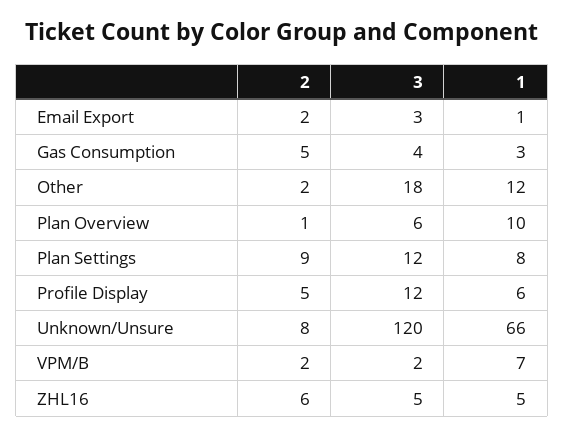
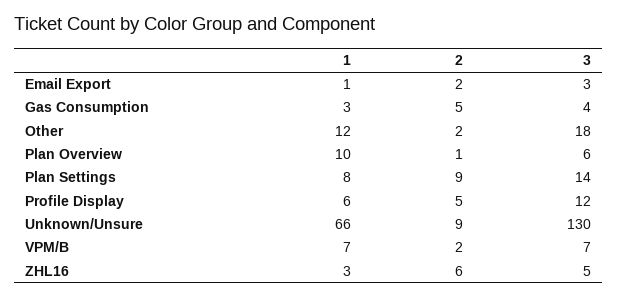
  {
    "2": {
      "Email Export": 2,
      "Gas Consumption": 5,
      "Other": 2,
      "Plan Overview": 1,
      "Plan Settings": 9,
      "Profile Display": 5,
-     "Unknown/Unsure": 8,
+     "Unknown/Unsure": 9,
      "VPM/B": 2,
      "ZHL16": 6
    },
    "3": {
      "Email Export": 3,
      "Gas Consumption": 4,
      "Other": 18,
      "Plan Overview": 6,
-     "Plan Settings": 12,
+     "Plan Settings": 14,
      "Profile Display": 12,
-     "Unknown/Unsure": 120,
+     "Unknown/Unsure": 130,
-     "VPM/B": 2,
+     "VPM/B": 7,
      "ZHL16": 5
    },
    "1": {
      "Email Export": 1,
      "Gas Consumption": 3,
      "Other": 12,
      "Plan Overview": 10,
      "Plan Settings": 8,
      "Profile Display": 6,
      "Unknown/Unsure": 66,
      "VPM/B": 7,
-     "ZHL16": 5
+     "ZHL16": 3
    }
  }

